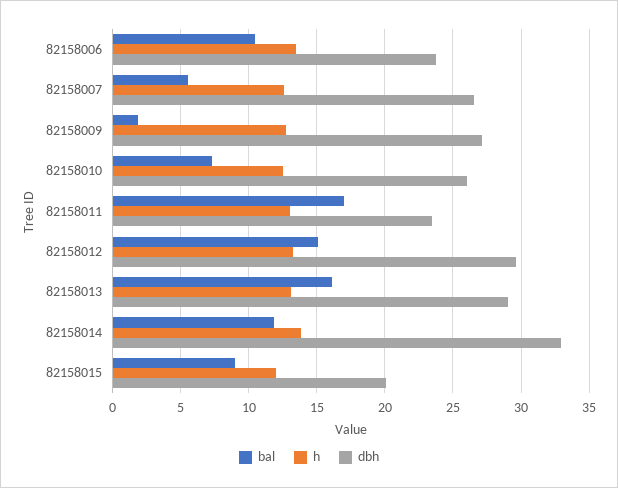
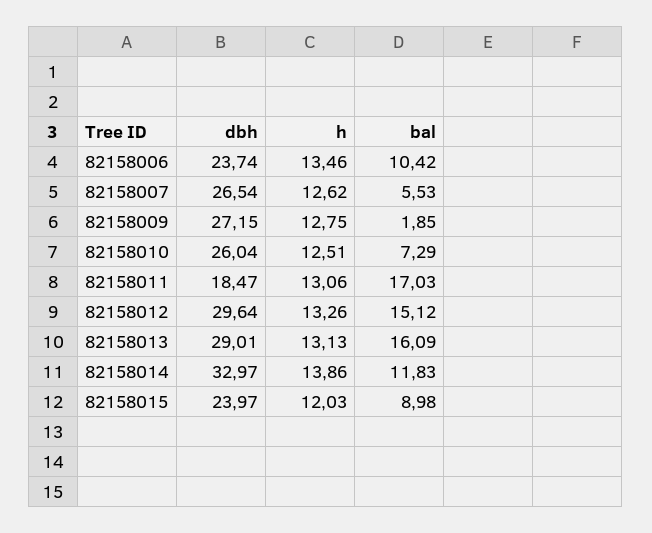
  {
    "bal": {
      "82158006": 10.42,
      "82158007": 5.53,
      "82158009": 1.85,
      "82158010": 7.29,
      "82158011": 17.03,
      "82158012": 15.12,
      "82158013": 16.09,
      "82158014": 11.83,
      "82158015": 8.98
    },
    "h": {
      "82158006": 13.46,
      "82158007": 12.62,
      "82158009": 12.75,
      "82158010": 12.51,
      "82158011": 13.06,
      "82158012": 13.26,
      "82158013": 13.13,
      "82158014": 13.86,
      "82158015": 12.03
    },
    "dbh": {
      "82158006": 23.74,
      "82158007": 26.54,
      "82158009": 27.15,
      "82158010": 26.04,
-     "82158011": 23.5,
+     "82158011": 18.47,
      "82158012": 29.64,
      "82158013": 29.01,
      "82158014": 32.97,
-     "82158015": 20
+     "82158015": 23.97
    }
  }

